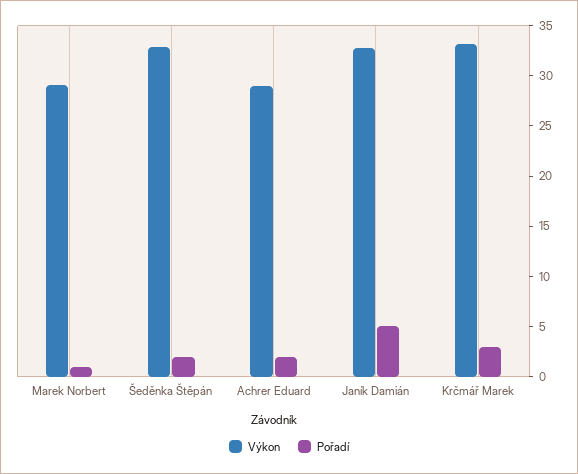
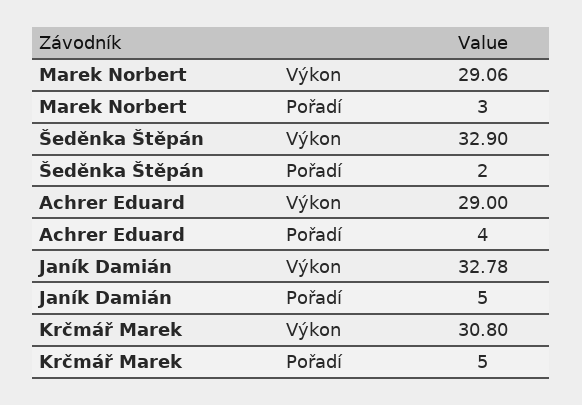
  {
    "Výkon": {
      "Marek Norbert": 29.06,
      "Šeděnka Štěpán": 32.9,
      "Achrer Eduard": 29,
      "Janík Damián": 32.78,
-     "Krčmář Marek": 33
+     "Krčmář Marek": 30.8
    },
    "Pořadí": {
-     "Marek Norbert": 1,
+     "Marek Norbert": 3,
      "Šeděnka Štěpán": 2,
-     "Achrer Eduard": 2,
+     "Achrer Eduard": 4,
      "Janík Damián": 5,
-     "Krčmář Marek": 3
+     "Krčmář Marek": 5
    }
  }

